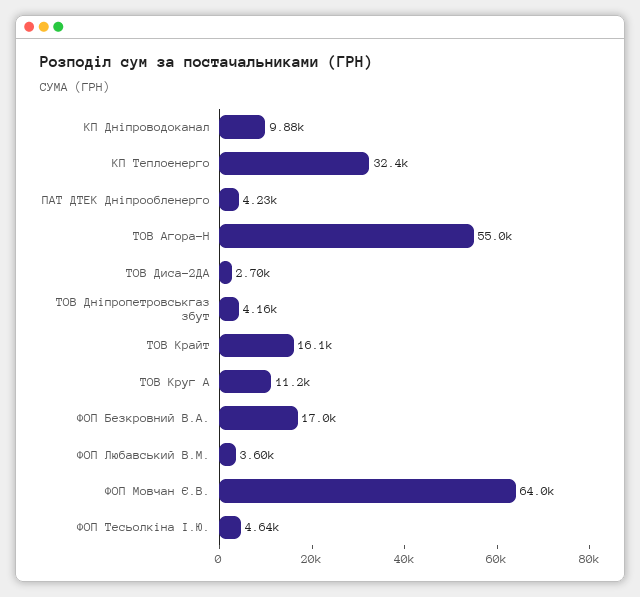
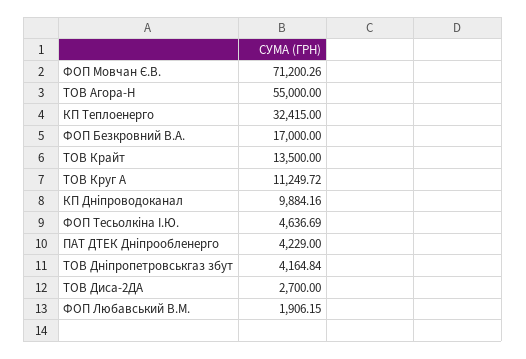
  {
    "КП Дніпроводоканал": 9884.16,
    "КП Теплоенерго": 32415,
    "ПАТ ДТЕК Дніпрообленерго": 4229,
    "ТОВ Агора-Н": 55000,
    "ТОВ Диса-2ДА": 2700,
    "ТОВ Дніпропетровськгаз збут": 4164.84,
-   "ТОВ Крайт": 16100,
+   "ТОВ Крайт": 13500,
    "ТОВ Круг А": 11249.72,
    "ФОП Безкровний В.А.": 17000,
-   "ФОП Любавський В.М.": 3600,
+   "ФОП Любавський В.М.": 1906.15,
-   "ФОП Мовчан Є.В.": 64000,
+   "ФОП Мовчан Є.В.": 71200.26,
    "ФОП Тесьолкіна І.Ю.": 4636.69
  }

